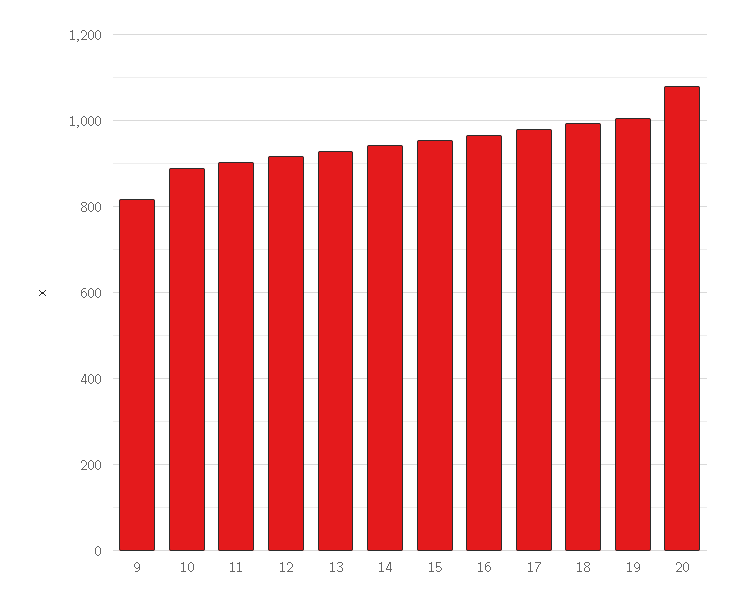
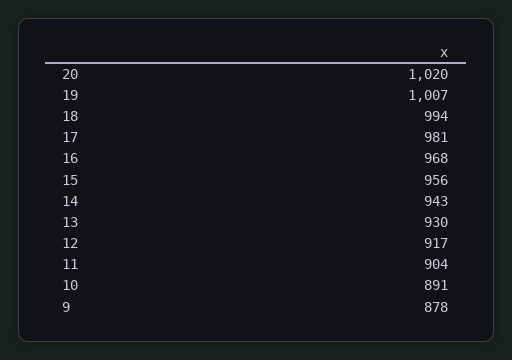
  {
-   "9": 820,
+   "9": 878,
    "10": 891,
    "11": 904,
    "12": 917,
    "13": 930,
    "14": 943,
    "15": 956,
    "16": 968,
    "17": 981,
    "18": 994,
    "19": 1007,
-   "20": 1080
+   "20": 1020
  }

